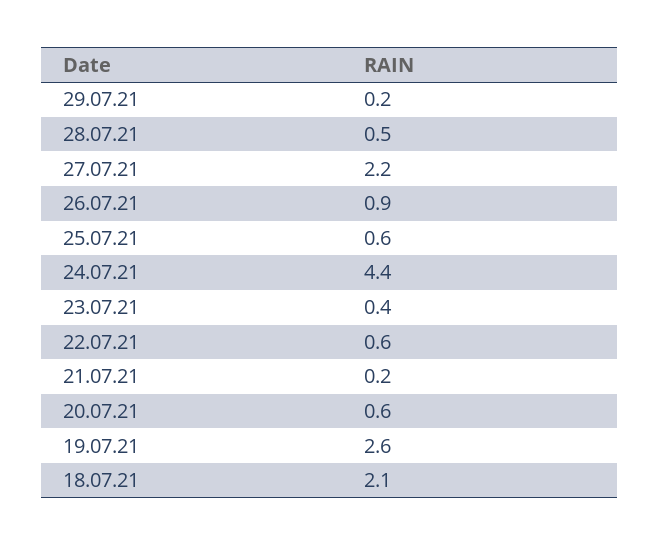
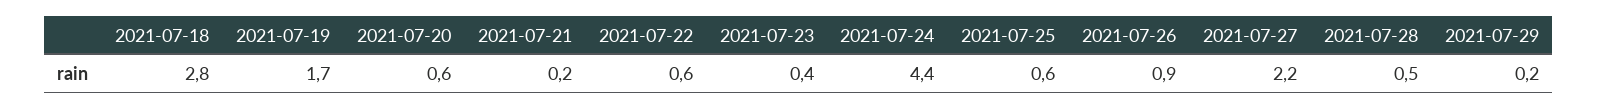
  {
    "29.07.21": 0.2,
    "28.07.21": 0.5,
    "27.07.21": 2.2,
    "26.07.21": 0.9,
    "25.07.21": 0.6,
    "24.07.21": 4.4,
    "23.07.21": 0.4,
    "22.07.21": 0.6,
    "21.07.21": 0.2,
    "20.07.21": 0.6,
-   "19.07.21": 2.6,
+   "19.07.21": 1.7,
-   "18.07.21": 2.1
+   "18.07.21": 2.8
  }

